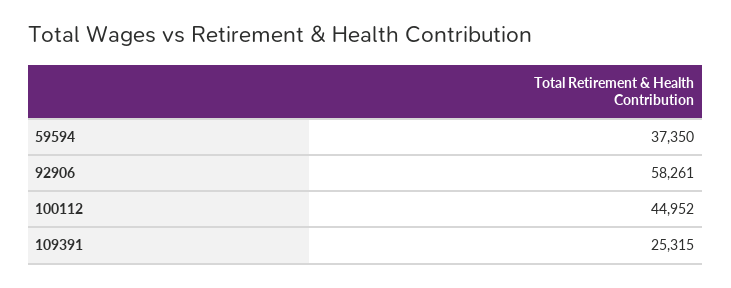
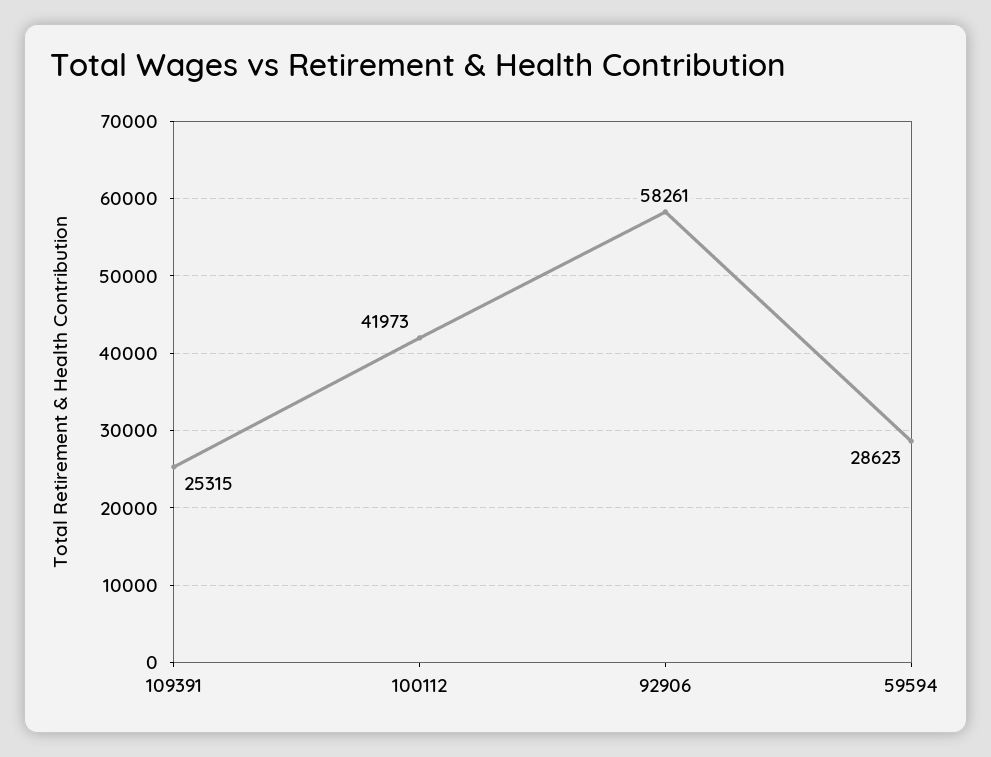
  {
-   "59594": 37350,
+   "59594": 28623,
    "92906": 58261,
-   "100112": 44952,
+   "100112": 41973,
    "109391": 25315
  }

